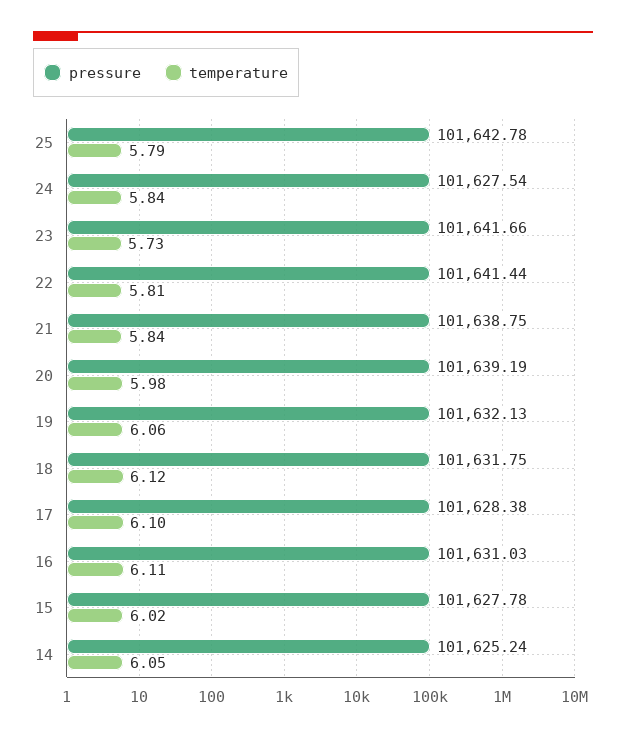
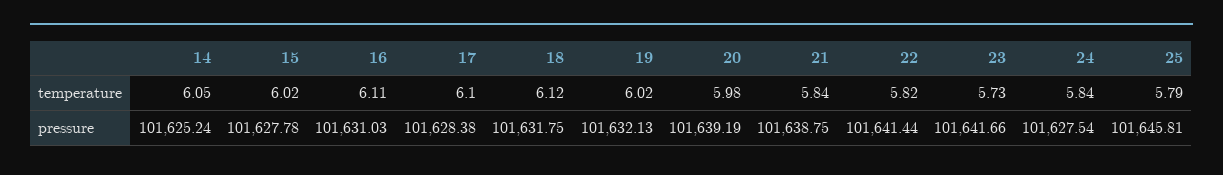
  {
    "pressure": {
-     "25": 101642.78,
+     "25": 101645.81,
      "24": 101627.54,
      "23": 101641.66,
      "22": 101641.44,
      "21": 101638.75,
      "20": 101639.19,
      "19": 101632.13,
      "18": 101631.75,
      "17": 101628.38,
      "16": 101631.03,
      "15": 101627.78,
      "14": 101625.24
    },
    "temperature": {
      "25": 5.79,
      "24": 5.84,
      "23": 5.73,
-     "22": 5.81,
+     "22": 5.82,
      "21": 5.84,
      "20": 5.98,
-     "19": 6.06,
+     "19": 6.02,
      "18": 6.12,
      "17": 6.1,
      "16": 6.11,
      "15": 6.02,
      "14": 6.05
    }
  }

